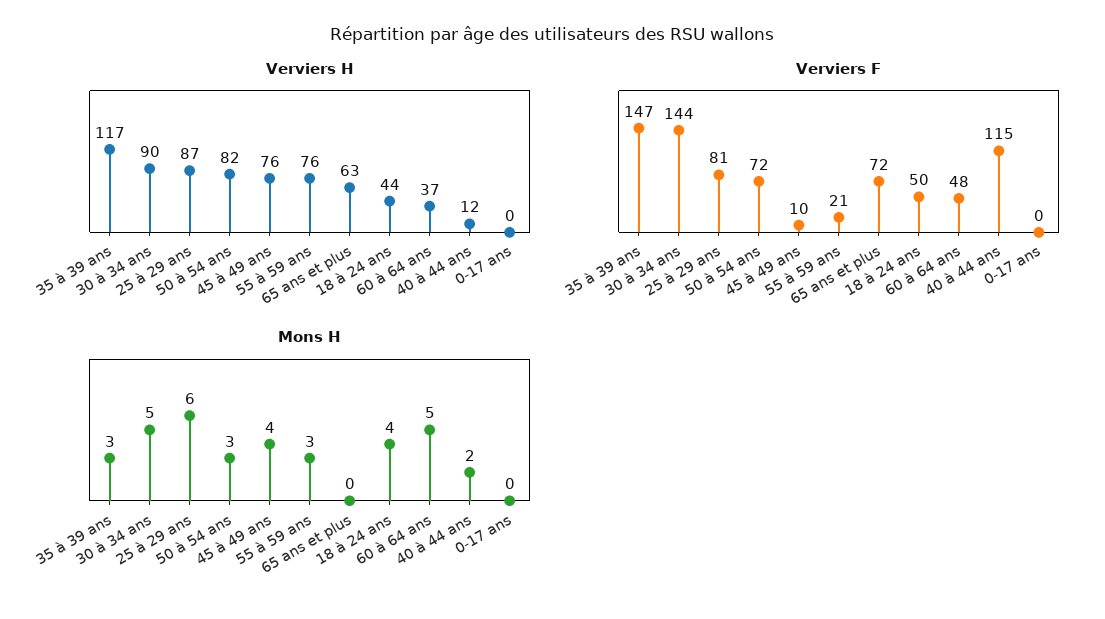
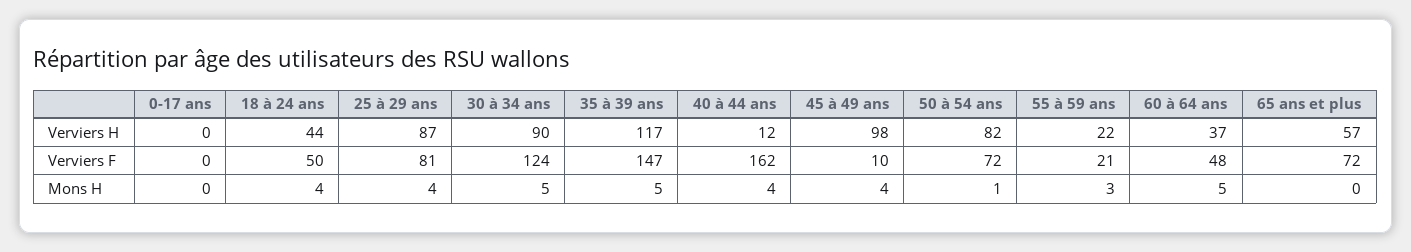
  {
    "Verviers H": {
      "35 à 39 ans": 117,
      "30 à 34 ans": 90,
      "25 à 29 ans": 87,
      "50 à 54 ans": 82,
-     "45 à 49 ans": 76,
+     "45 à 49 ans": 98,
-     "55 à 59 ans": 76,
+     "55 à 59 ans": 22,
-     "65 ans et plus": 63,
+     "65 ans et plus": 57,
      "18 à 24 ans": 44,
      "60 à 64 ans": 37,
      "40 à 44 ans": 12,
      "0-17 ans": 0
    },
    "Verviers F": {
      "35 à 39 ans": 147,
-     "30 à 34 ans": 144,
+     "30 à 34 ans": 124,
      "25 à 29 ans": 81,
      "50 à 54 ans": 72,
      "45 à 49 ans": 10,
      "55 à 59 ans": 21,
      "65 ans et plus": 72,
      "18 à 24 ans": 50,
      "60 à 64 ans": 48,
-     "40 à 44 ans": 115,
+     "40 à 44 ans": 162,
      "0-17 ans": 0
    },
    "Mons H": {
-     "35 à 39 ans": 3,
+     "35 à 39 ans": 5,
      "30 à 34 ans": 5,
-     "25 à 29 ans": 6,
+     "25 à 29 ans": 4,
-     "50 à 54 ans": 3,
+     "50 à 54 ans": 1,
      "45 à 49 ans": 4,
      "55 à 59 ans": 3,
      "65 ans et plus": 0,
      "18 à 24 ans": 4,
      "60 à 64 ans": 5,
-     "40 à 44 ans": 2,
+     "40 à 44 ans": 4,
      "0-17 ans": 0
    }
  }

